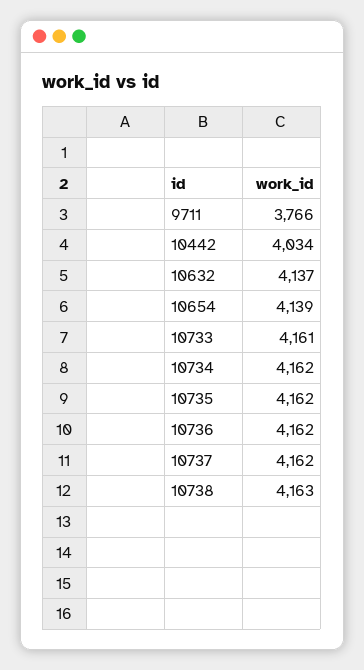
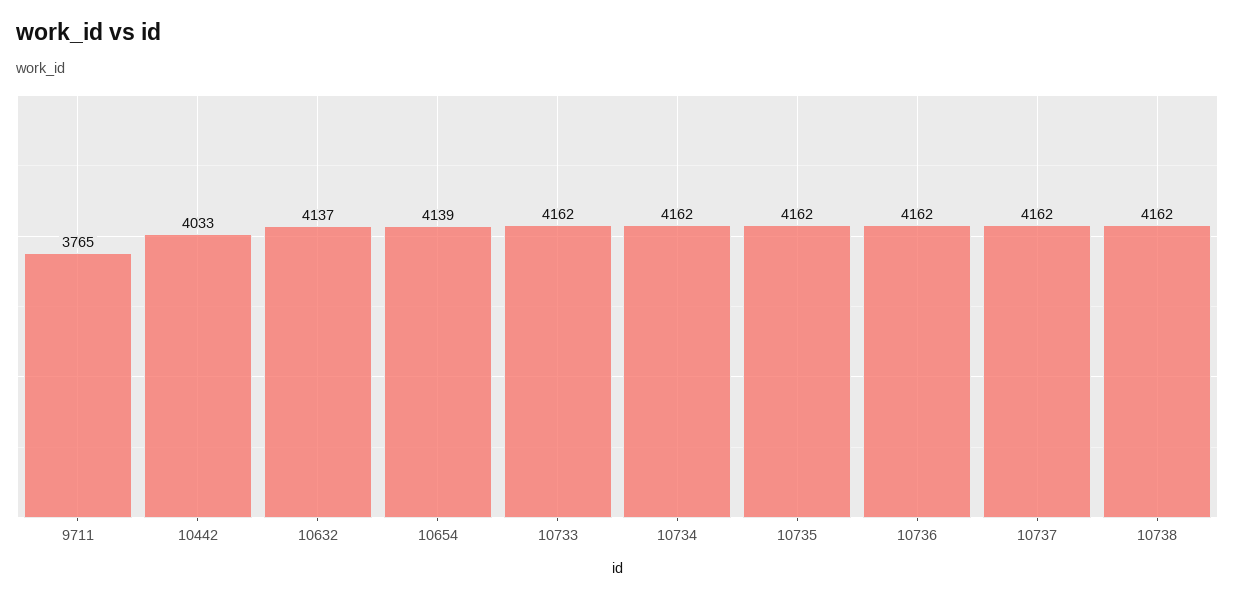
  {
-   "9711": 3766,
+   "9711": 3765,
-   "10442": 4034,
+   "10442": 4033,
    "10632": 4137,
    "10654": 4139,
-   "10733": 4161,
+   "10733": 4162,
    "10734": 4162,
    "10735": 4162,
    "10736": 4162,
    "10737": 4162,
-   "10738": 4163
+   "10738": 4162
  }

